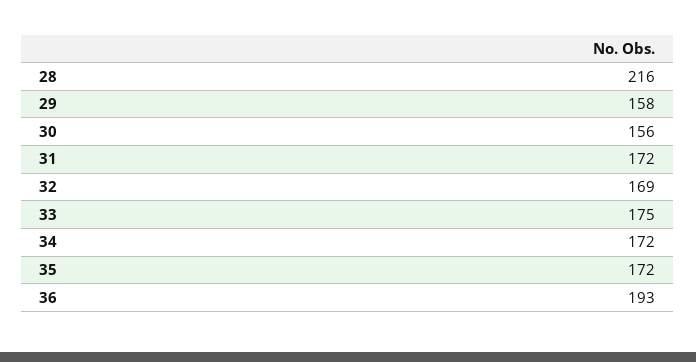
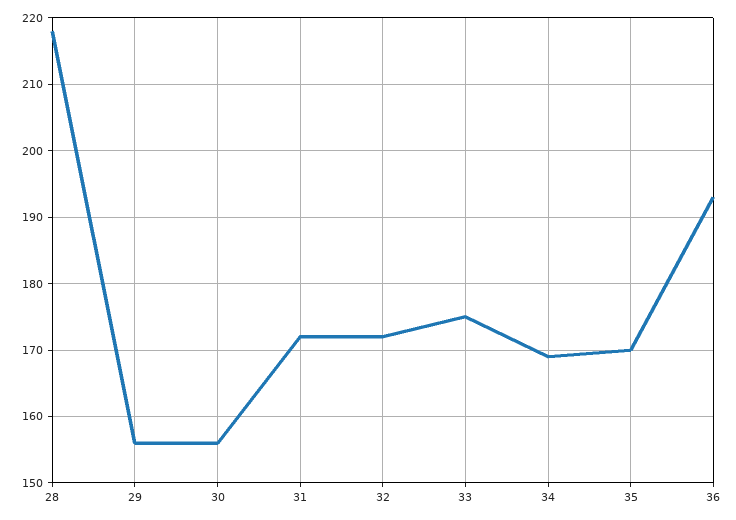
  {
-   "28": 216,
+   "28": 218,
-   "29": 158,
+   "29": 156,
    "30": 156,
    "31": 172,
-   "32": 169,
+   "32": 172,
    "33": 175,
-   "34": 172,
+   "34": 169,
-   "35": 172,
+   "35": 170,
    "36": 193
  }

